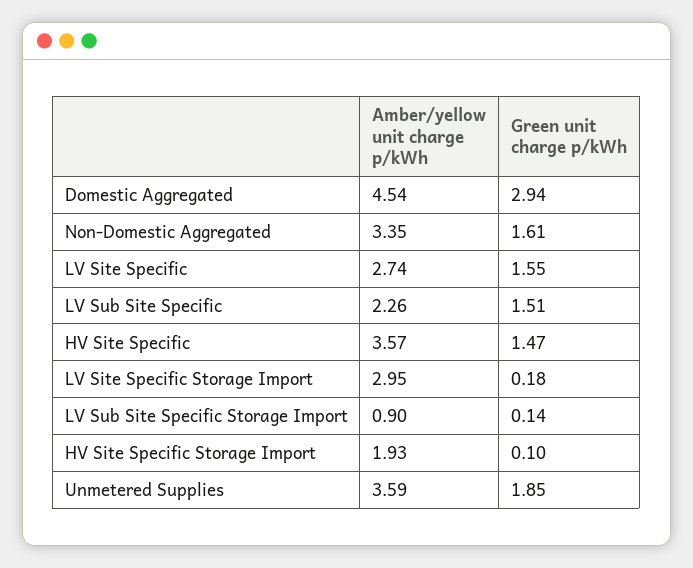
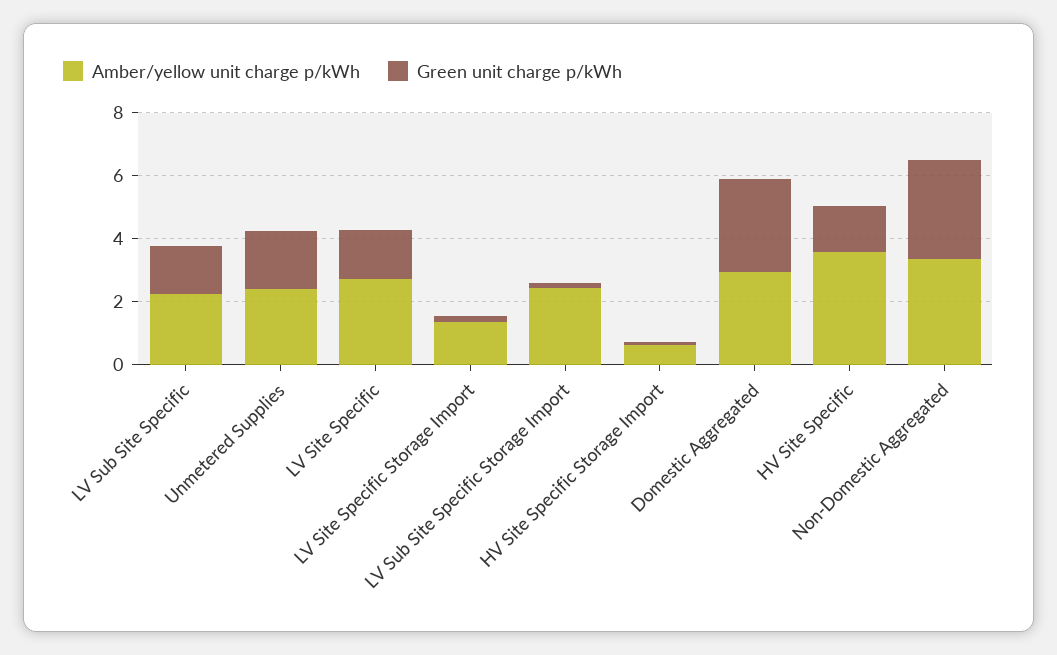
  {
    "Amber/yellow unit charge p/kWh": {
-     "Domestic Aggregated": 4.54,
+     "Domestic Aggregated": 3,
      "Non-Domestic Aggregated": 3.35,
      "LV Site Specific": 2.74,
      "LV Sub Site Specific": 2.26,
      "HV Site Specific": 3.57,
-     "LV Site Specific Storage Import": 2.95,
+     "LV Site Specific Storage Import": 1.5,
-     "LV Sub Site Specific Storage Import": 0.9,
+     "LV Sub Site Specific Storage Import": 2.5,
-     "HV Site Specific Storage Import": 1.93,
+     "HV Site Specific Storage Import": 0.5,
-     "Unmetered Supplies": 3.59
+     "Unmetered Supplies": 2.5
    },
    "Green unit charge p/kWh": {
      "Domestic Aggregated": 2.94,
-     "Non-Domestic Aggregated": 1.61,
+     "Non-Domestic Aggregated": 3,
      "LV Site Specific": 1.55,
      "LV Sub Site Specific": 1.51,
      "HV Site Specific": 1.47,
      "LV Site Specific Storage Import": 0.18,
      "LV Sub Site Specific Storage Import": 0.14,
      "HV Site Specific Storage Import": 0.1,
      "Unmetered Supplies": 1.85
    }
  }

